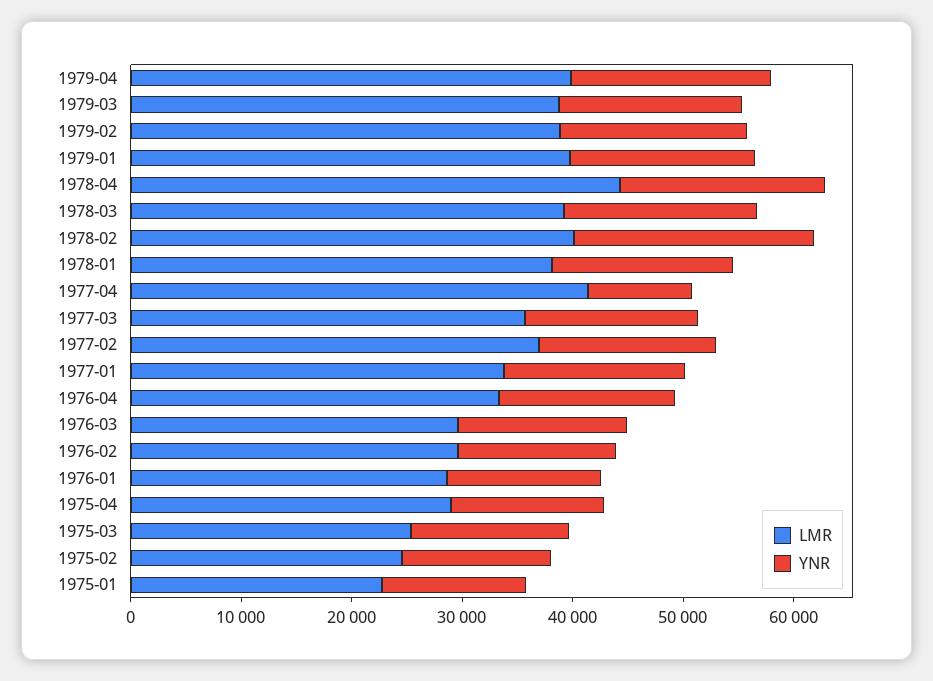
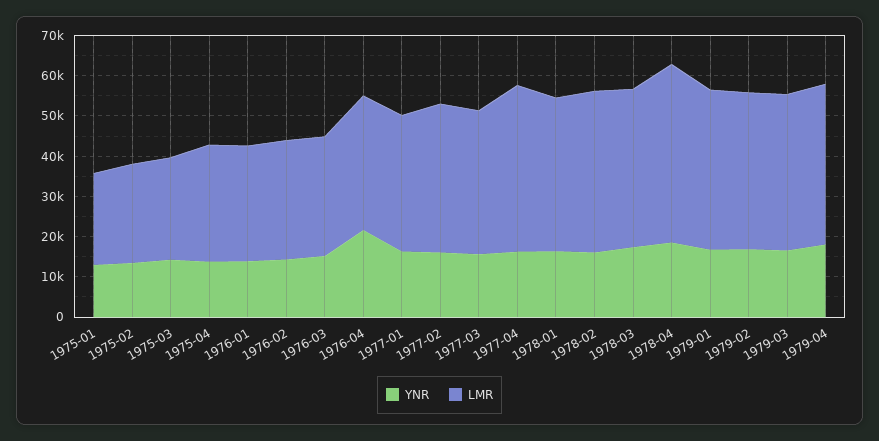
  {
    "LMR": {
      "1979-04": 40000,
      "1979-03": 38000,
      "1979-02": 38000,
      "1979-01": 40000,
      "1978-04": 44000,
      "1978-03": 40000,
      "1978-02": 40000,
      "1978-01": 38000,
      "1977-04": 42000,
      "1977-03": 36000,
      "1977-02": 36000,
      "1977-01": 34000,
      "1976-04": 34000,
      "1976-03": 30000,
      "1976-02": 30000,
      "1976-01": 28000,
      "1975-04": 30000,
      "1975-03": 26000,
      "1975-02": 24000,
      "1975-01": 22000
    },
    "YNR": {
      "1979-04": 18000,
      "1979-03": 16000,
      "1979-02": 16000,
      "1979-01": 16000,
      "1978-04": 18000,
      "1978-03": 18000,
-     "1978-02": 22000,
+     "1978-02": 16000,
      "1978-01": 16000,
-     "1977-04": 10000,
+     "1977-04": 16000,
      "1977-03": 16000,
      "1977-02": 16000,
      "1977-01": 16000,
-     "1976-04": 16000,
+     "1976-04": 22000,
      "1976-03": 16000,
      "1976-02": 14000,
      "1976-01": 14000,
      "1975-04": 14000,
      "1975-03": 14000,
      "1975-02": 14000,
      "1975-01": 12000
    }
  }

